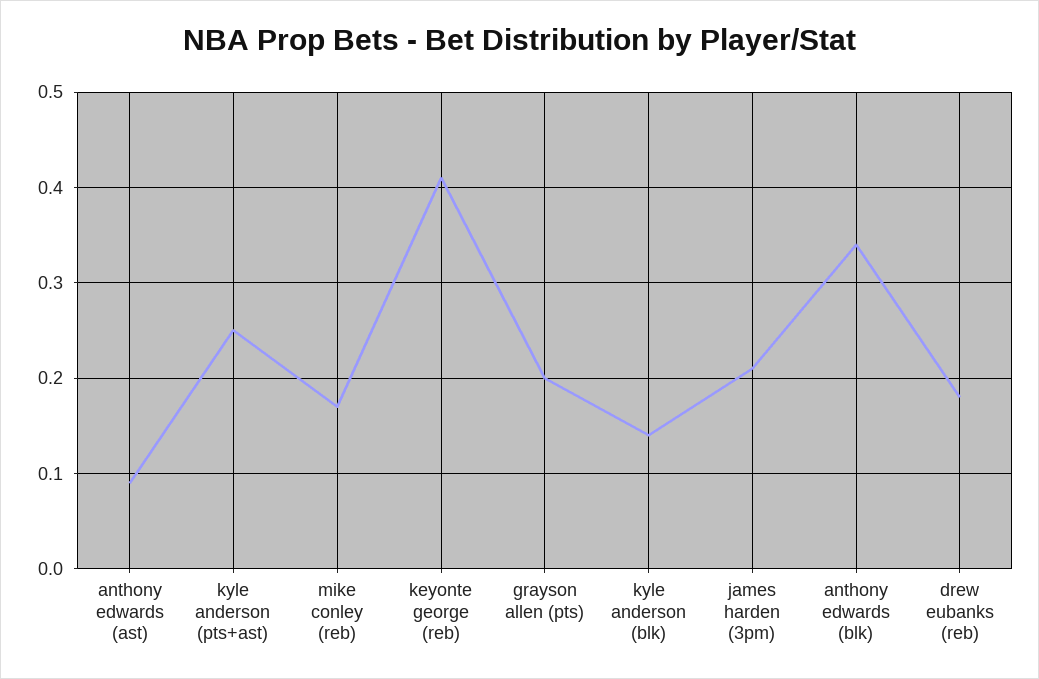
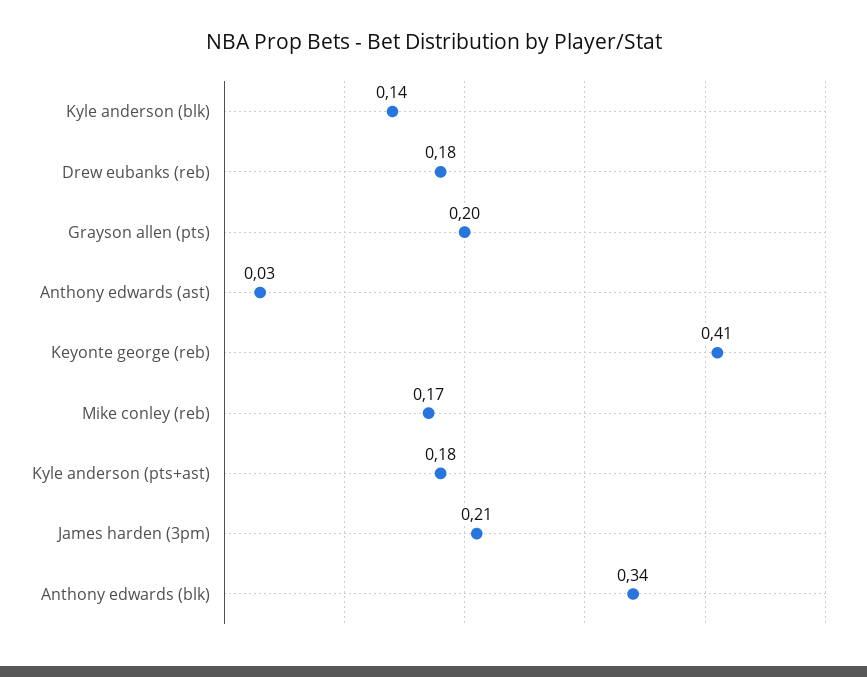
  {
-   "anthony edwards (ast)": 0.09,
+   "anthony edwards (ast)": 0.03,
-   "kyle anderson (pts+ast)": 0.25,
+   "kyle anderson (pts+ast)": 0.18,
    "mike conley (reb)": 0.17,
    "keyonte george (reb)": 0.41,
    "grayson allen (pts)": 0.2,
    "kyle anderson (blk)": 0.14,
    "james harden (3pm)": 0.21,
    "anthony edwards (blk)": 0.34,
    "drew eubanks (reb)": 0.18
  }

